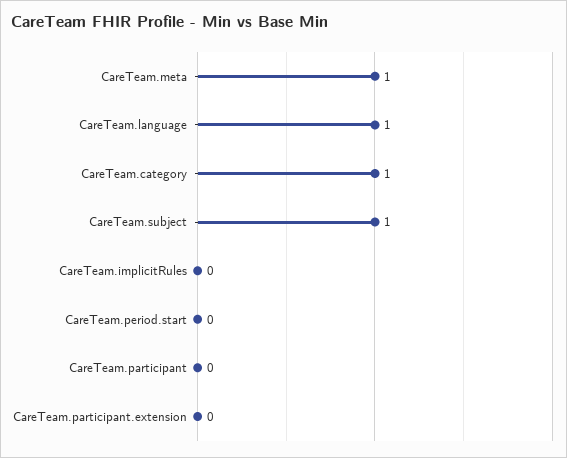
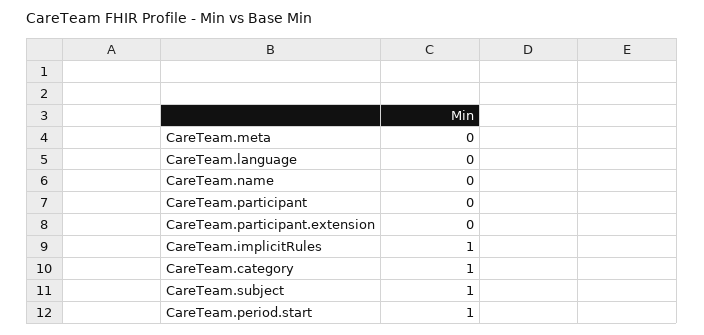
  {
-   "CareTeam.meta": 1,
+   "CareTeam.meta": 0,
-   "CareTeam.language": 1,
+   "CareTeam.language": 0,
    "CareTeam.category": 1,
    "CareTeam.subject": 1,
-   "CareTeam.implicitRules": 0,
+   "CareTeam.implicitRules": 1,
-   "CareTeam.period.start": 0,
+   "CareTeam.period.start": 1,
    "CareTeam.participant": 0,
-   "CareTeam.participant.extension": 0
+   "CareTeam.participant.extension": 0,
+   "CareTeam.name": 0
  }

